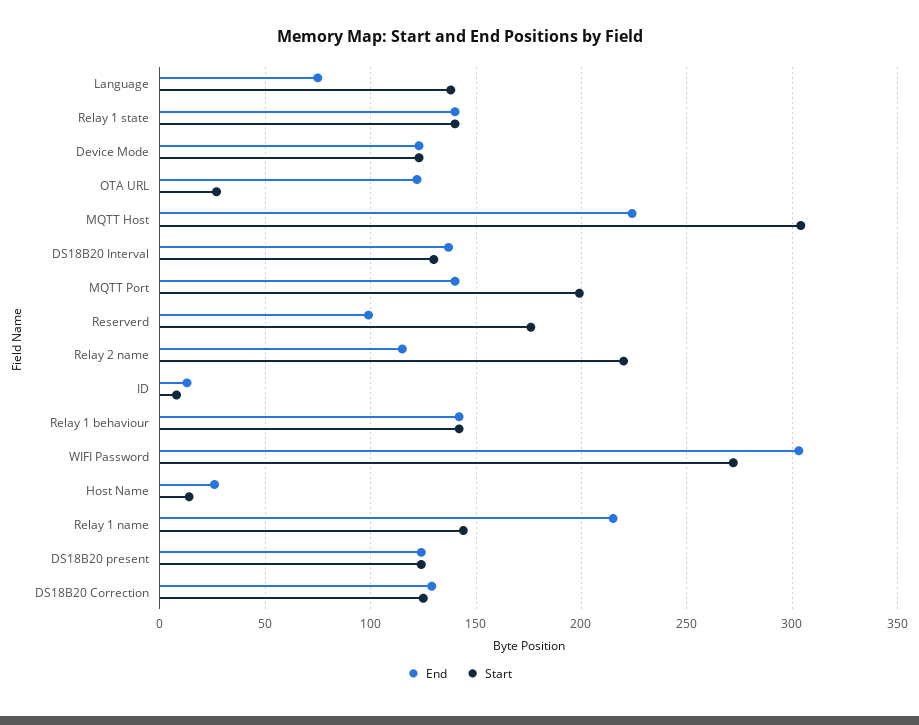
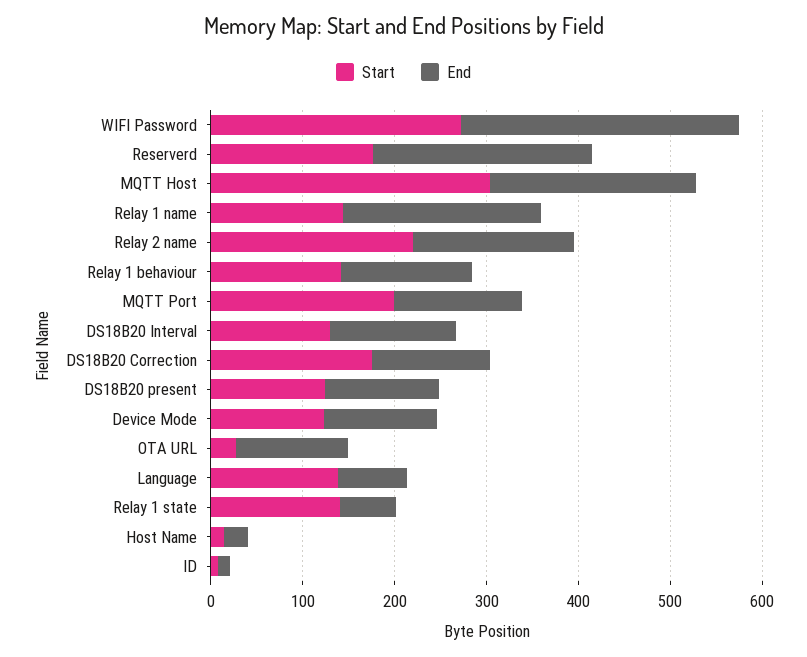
  {
    "End": {
      "Language": 75,
-     "Relay 1 state": 140,
+     "Relay 1 state": 60,
      "Device Mode": 125,
      "OTA URL": 120,
      "MQTT Host": 225,
      "DS18B20 Interval": 135,
      "MQTT Port": 140,
-     "Reserverd": 100,
+     "Reserverd": 240,
-     "Relay 2 name": 115,
+     "Relay 2 name": 180,
      "ID": 15,
      "Relay 1 behaviour": 140,
      "WIFI Password": 305,
      "Host Name": 25,
      "Relay 1 name": 215,
      "DS18B20 present": 125,
      "DS18B20 Correction": 130
    },
    "Start": {
      "Language": 140,
      "Relay 1 state": 140,
      "Device Mode": 125,
      "OTA URL": 25,
      "MQTT Host": 305,
      "DS18B20 Interval": 130,
      "MQTT Port": 200,
      "Reserverd": 175,
      "Relay 2 name": 220,
      "ID": 10,
      "Relay 1 behaviour": 140,
      "WIFI Password": 270,
      "Host Name": 15,
      "Relay 1 name": 145,
      "DS18B20 present": 125,
-     "DS18B20 Correction": 125
+     "DS18B20 Correction": 180
    }
  }

